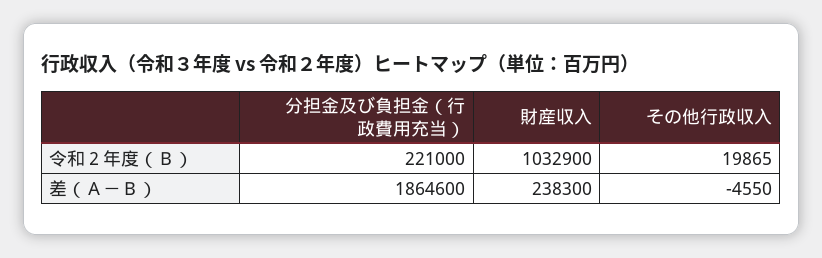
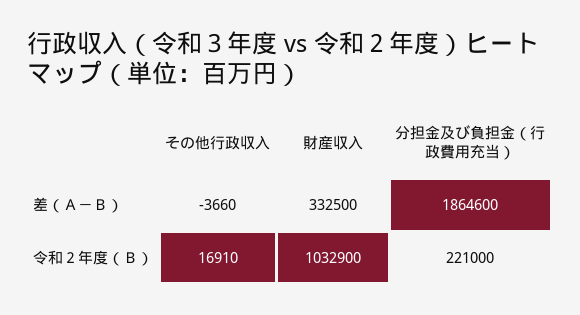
  {
    "分担金及び負担金（行政費用充当）": {
      "令和２年度（Ｂ）": 221000,
      "差（Ａ－Ｂ）": 1864600
    },
    "財産収入": {
      "令和２年度（Ｂ）": 1032900,
-     "差（Ａ－Ｂ）": 238300
+     "差（Ａ－Ｂ）": 332500
    },
    "その他行政収入": {
-     "令和２年度（Ｂ）": 19865,
+     "令和２年度（Ｂ）": 16910,
-     "差（Ａ－Ｂ）": -4550
+     "差（Ａ－Ｂ）": -3660
    }
  }

